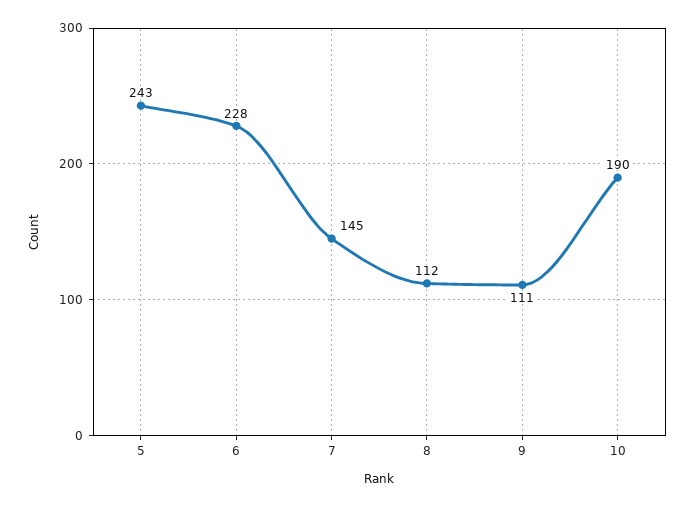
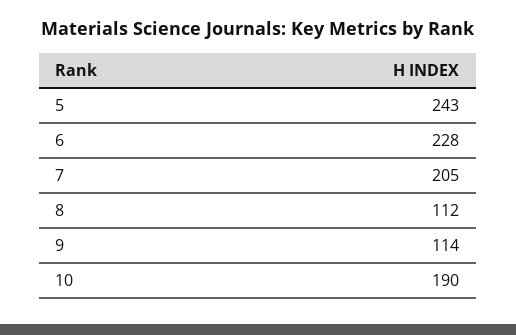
  {
    "5": 243,
    "6": 228,
-   "7": 145,
+   "7": 205,
    "8": 112,
-   "9": 111,
+   "9": 114,
    "10": 190
  }

